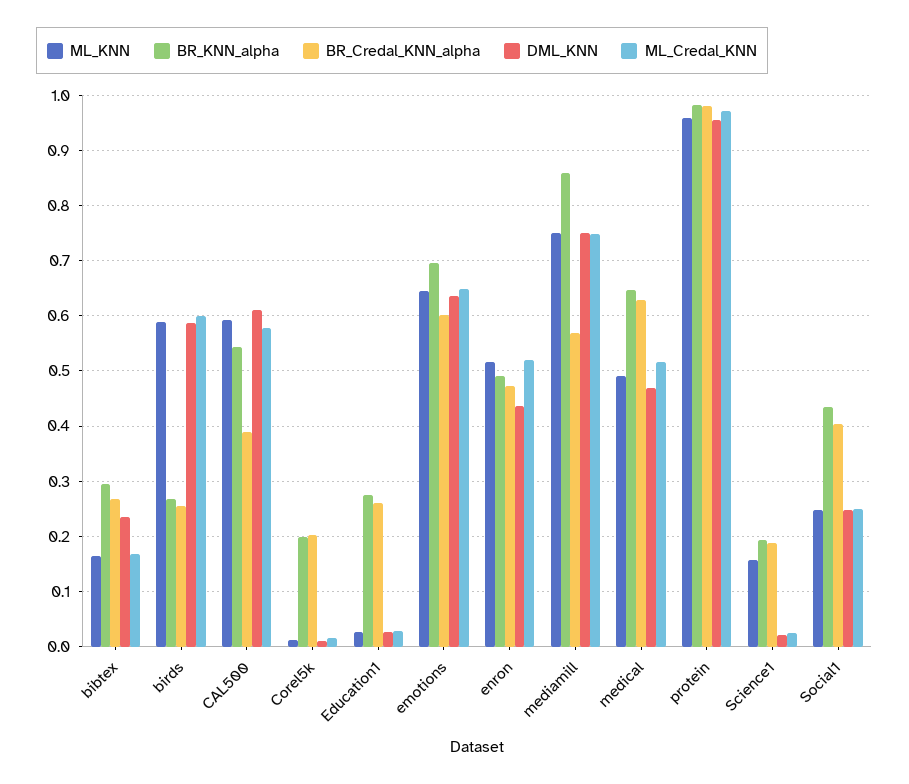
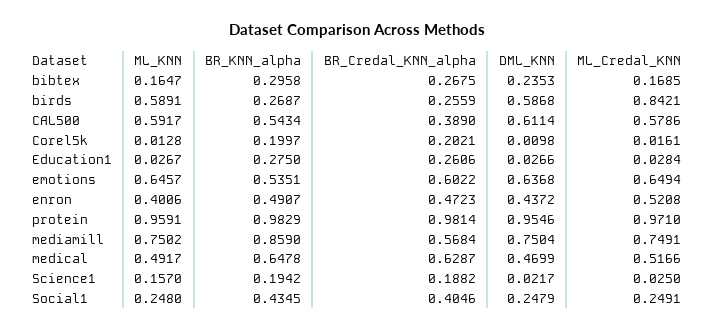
  {
    "ML_KNN": {
      "bibtex": 0.1647,
      "birds": 0.5891,
      "CAL500": 0.5917,
      "Corel5k": 0.0128,
      "Education1": 0.0267,
      "emotions": 0.6457,
-     "enron": 0.52,
+     "enron": 0.4006,
      "mediamill": 0.7502,
      "medical": 0.4917,
      "protein": 0.9591,
      "Science1": 0.157,
      "Social1": 0.248
    },
    "BR_KNN_alpha": {
      "bibtex": 0.2958,
      "birds": 0.2687,
      "CAL500": 0.5434,
      "Corel5k": 0.1997,
      "Education1": 0.275,
-     "emotions": 0.7,
+     "emotions": 0.5351,
      "enron": 0.4907,
      "mediamill": 0.859,
      "medical": 0.6478,
      "protein": 0.9829,
      "Science1": 0.1942,
      "Social1": 0.4345
    },
    "BR_Credal_KNN_alpha": {
      "bibtex": 0.2675,
      "birds": 0.2559,
      "CAL500": 0.389,
      "Corel5k": 0.2021,
      "Education1": 0.2606,
      "emotions": 0.6022,
      "enron": 0.4723,
      "mediamill": 0.5684,
      "medical": 0.6287,
      "protein": 0.9814,
      "Science1": 0.1882,
      "Social1": 0.4046
    },
    "DML_KNN": {
      "bibtex": 0.2353,
      "birds": 0.5868,
      "CAL500": 0.6114,
      "Corel5k": 0.0098,
      "Education1": 0.0266,
      "emotions": 0.6368,
      "enron": 0.4372,
      "mediamill": 0.7504,
      "medical": 0.4699,
      "protein": 0.9546,
      "Science1": 0.0217,
      "Social1": 0.2479
    },
    "ML_Credal_KNN": {
      "bibtex": 0.1685,
-     "birds": 0.6,
+     "birds": 0.8421,
      "CAL500": 0.5786,
      "Corel5k": 0.0161,
      "Education1": 0.0284,
      "emotions": 0.6494,
      "enron": 0.5208,
      "mediamill": 0.7491,
      "medical": 0.5166,
      "protein": 0.971,
      "Science1": 0.025,
      "Social1": 0.2491
    }
  }

